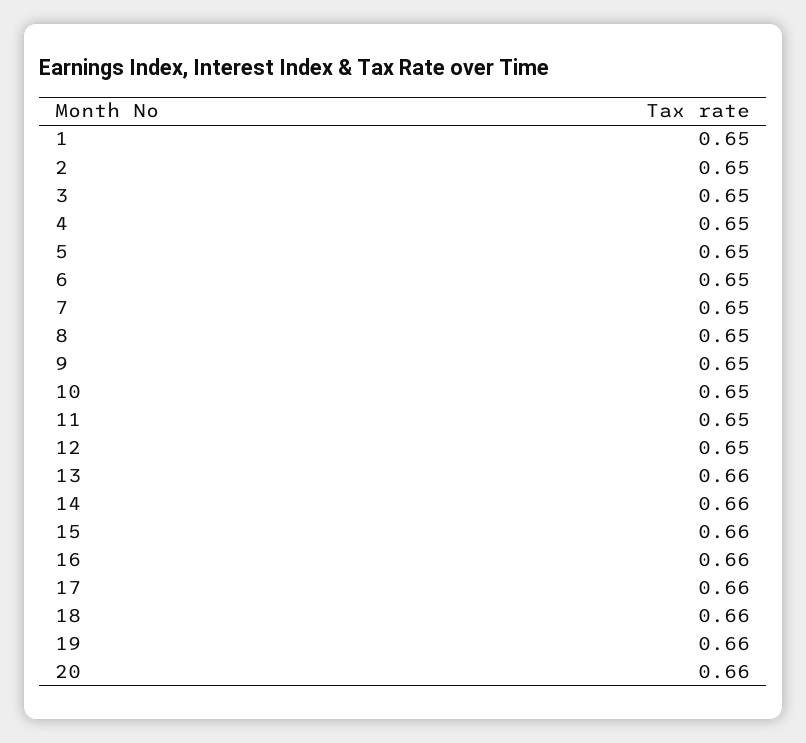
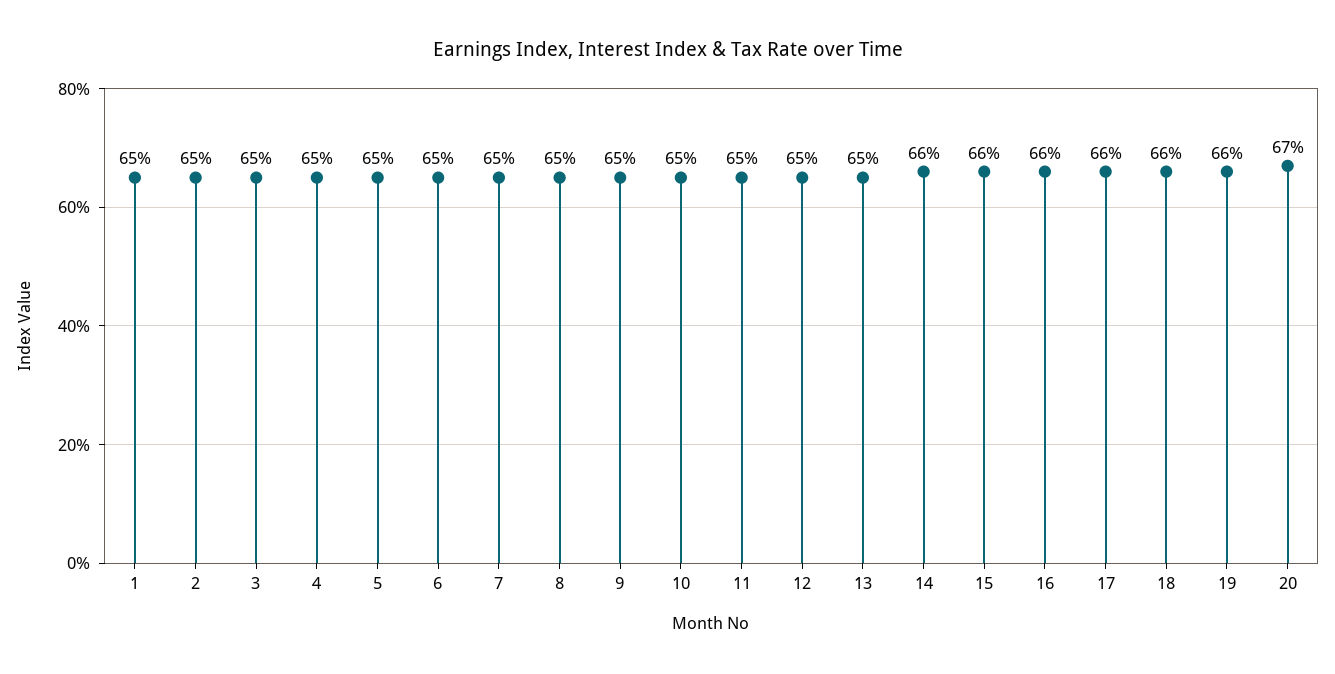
  {
    "1": 0.65,
    "2": 0.65,
    "3": 0.65,
    "4": 0.65,
    "5": 0.65,
    "6": 0.65,
    "7": 0.65,
    "8": 0.65,
    "9": 0.65,
    "10": 0.65,
    "11": 0.65,
    "12": 0.65,
-   "13": 0.66,
+   "13": 0.65,
    "14": 0.66,
    "15": 0.66,
    "16": 0.66,
    "17": 0.66,
    "18": 0.66,
    "19": 0.66,
-   "20": 0.66
+   "20": 0.67
  }

